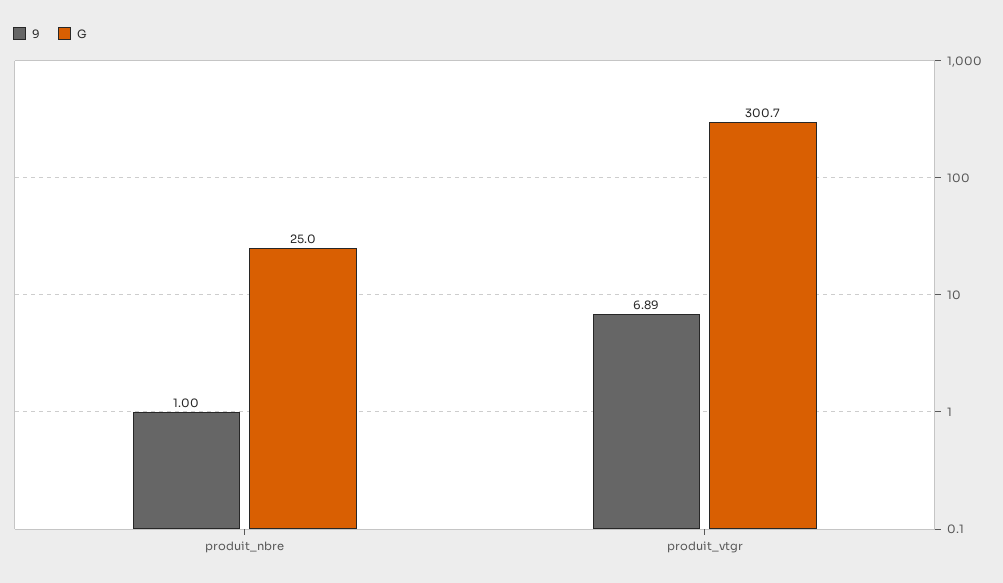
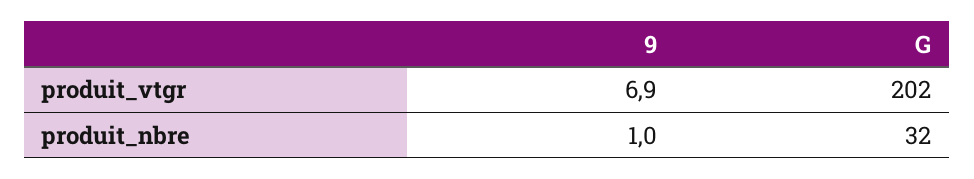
  {
    "9": {
      "produit_nbre": 1,
      "produit_vtgr": 6.89
    },
    "G": {
-     "produit_nbre": 25,
+     "produit_nbre": 32,
-     "produit_vtgr": 300.7
+     "produit_vtgr": 202
    }
  }

